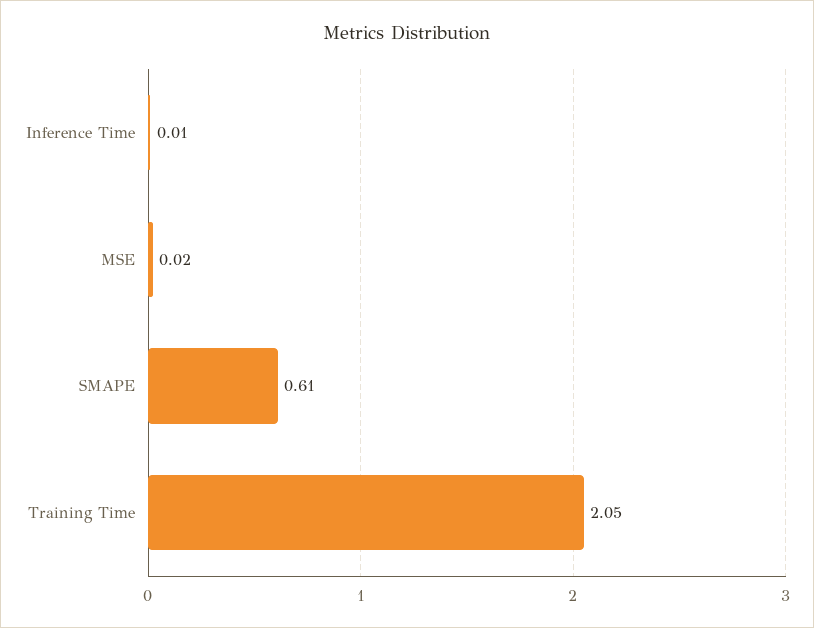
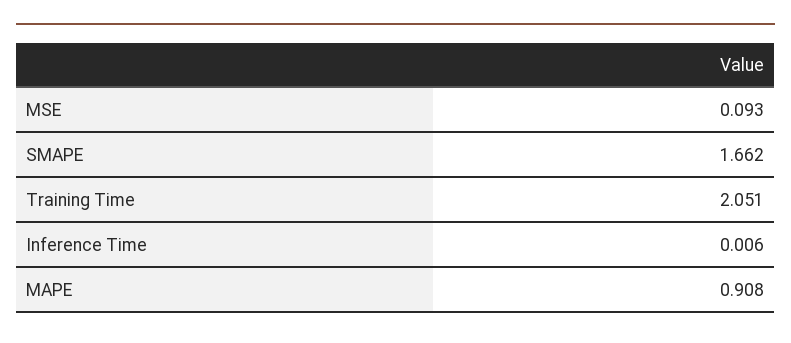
  {
    "Inference Time": 0.006,
-   "MSE": 0.02,
+   "MSE": 0.093,
-   "SMAPE": 0.61,
+   "SMAPE": 1.662,
-   "Training Time": 2.051
+   "Training Time": 2.051,
+   "MAPE": 0.908
  }

